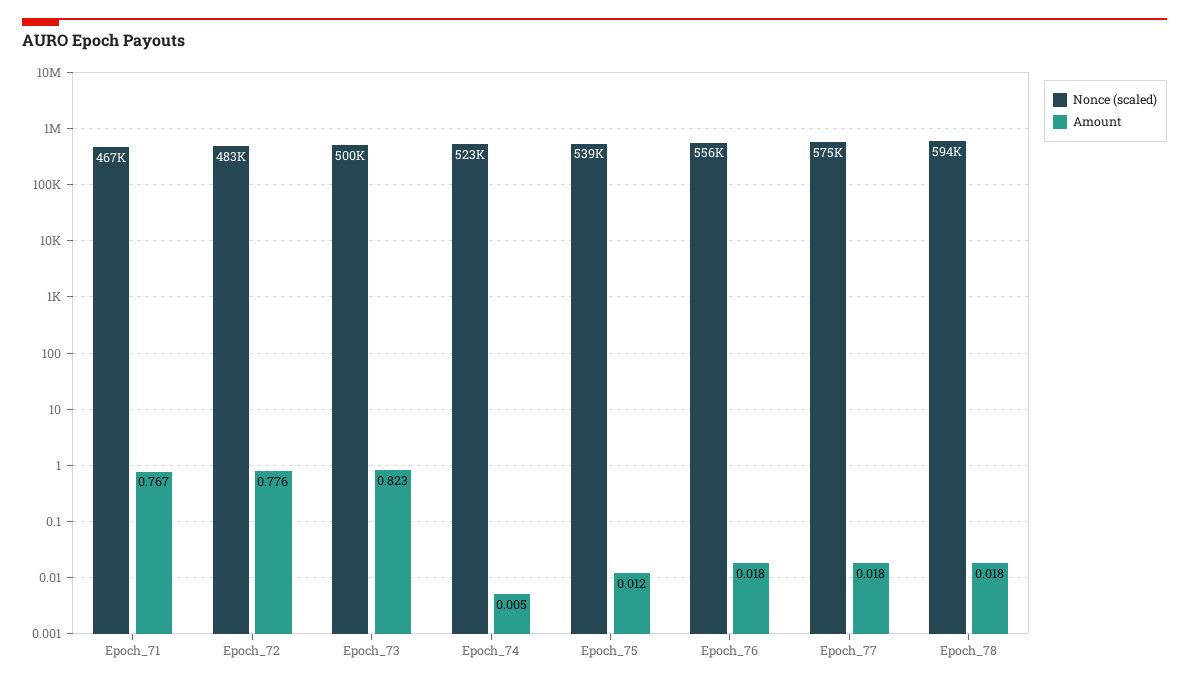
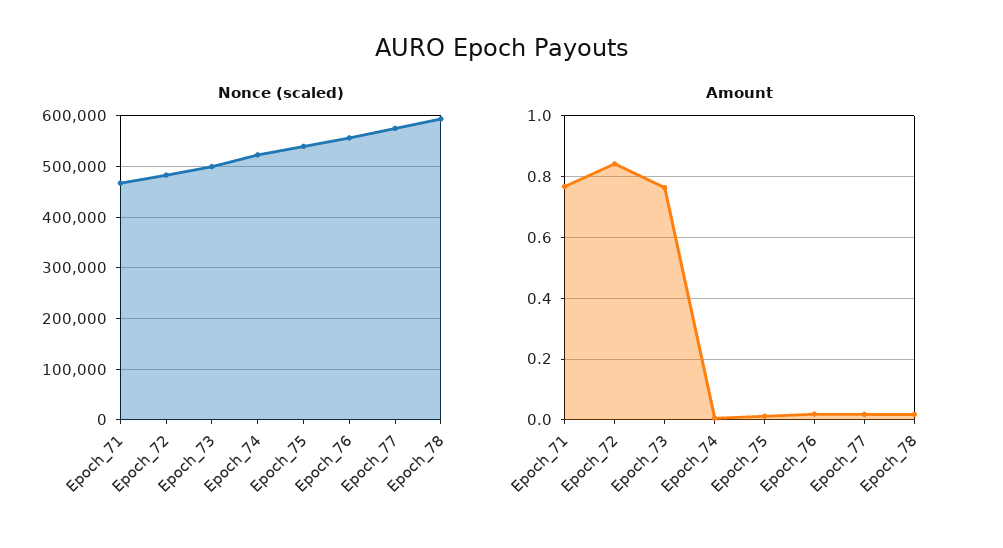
  {
    "Nonce (scaled)": {
      "Epoch_71": 467000,
      "Epoch_72": 483000,
      "Epoch_73": 500000,
      "Epoch_74": 523000,
      "Epoch_75": 539000,
      "Epoch_76": 556000,
      "Epoch_77": 575000,
      "Epoch_78": 594000
    },
    "Amount": {
      "Epoch_71": 0.767,
-     "Epoch_72": 0.776,
+     "Epoch_72": 0.84,
-     "Epoch_73": 0.823,
+     "Epoch_73": 0.76,
      "Epoch_74": 0.005,
      "Epoch_75": 0.012,
      "Epoch_76": 0.018,
      "Epoch_77": 0.018,
      "Epoch_78": 0.018
    }
  }

